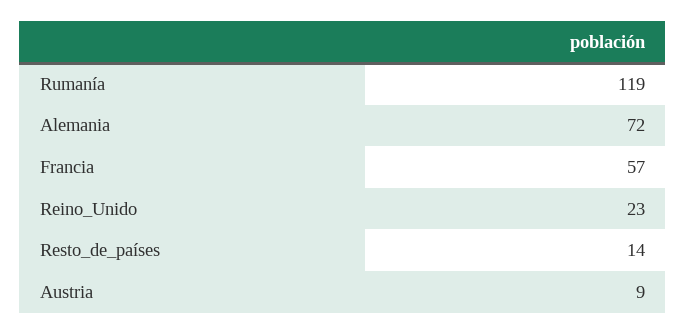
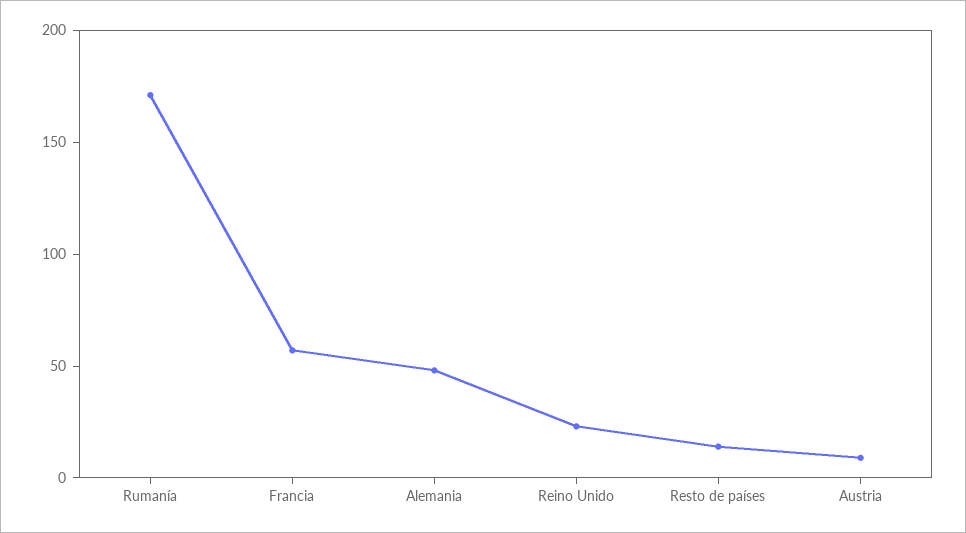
  {
-   "Rumanía": 119,
+   "Rumanía": 170,
-   "Alemania": 72,
+   "Alemania": 50,
    "Francia": 57,
    "Reino_Unido": 23,
    "Resto_de_países": 14,
    "Austria": 9
  }

